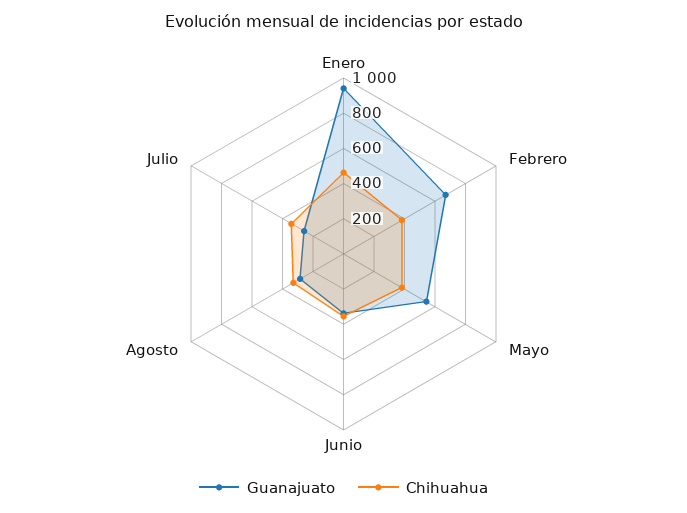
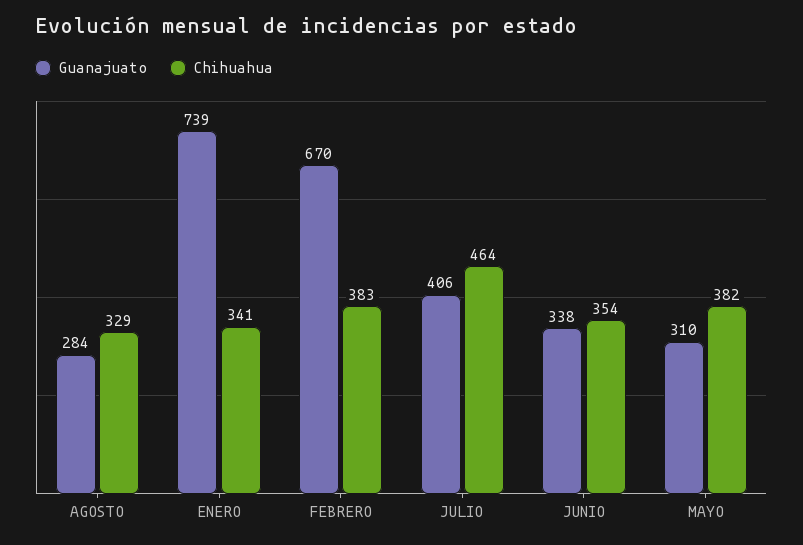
  {
    "Guanajuato": {
-     "Enero": 950,
+     "Enero": 739,
      "Febrero": 670,
-     "Mayo": 550,
+     "Mayo": 310,
      "Junio": 338,
      "Agosto": 284,
-     "Julio": 250
+     "Julio": 406
    },
    "Chihuahua": {
-     "Enero": 450,
+     "Enero": 341,
      "Febrero": 383,
      "Mayo": 382,
      "Junio": 354,
      "Agosto": 329,
-     "Julio": 350
+     "Julio": 464
    }
  }

